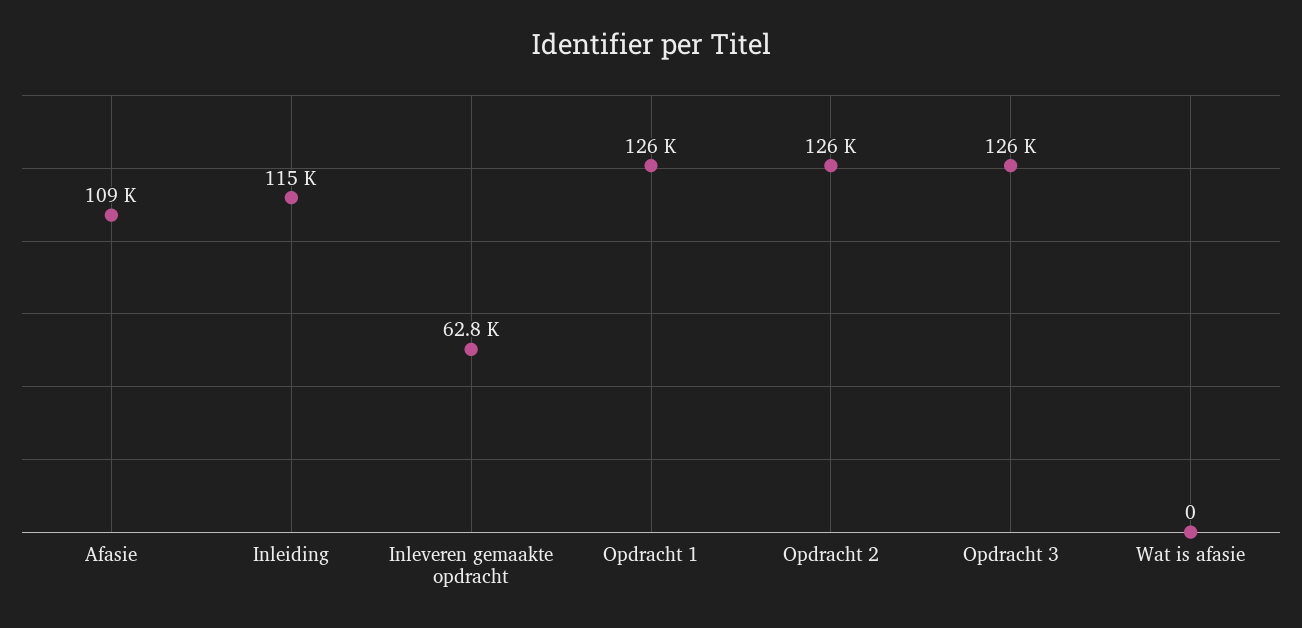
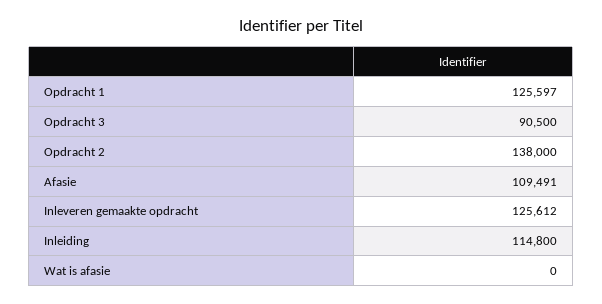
  {
    "Afasie": 109491,
    "Inleiding": 114800,
-   "Inleveren gemaakte opdracht": 62800,
+   "Inleveren gemaakte opdracht": 125612,
    "Opdracht 1": 125597,
-   "Opdracht 2": 126000,
+   "Opdracht 2": 138000,
-   "Opdracht 3": 126000,
+   "Opdracht 3": 90500,
    "Wat is afasie": 0
  }

